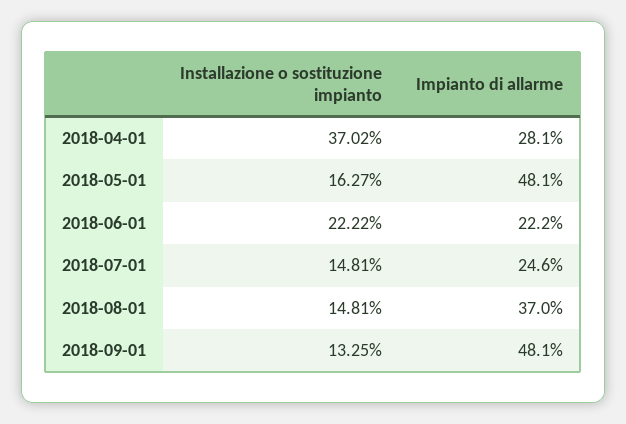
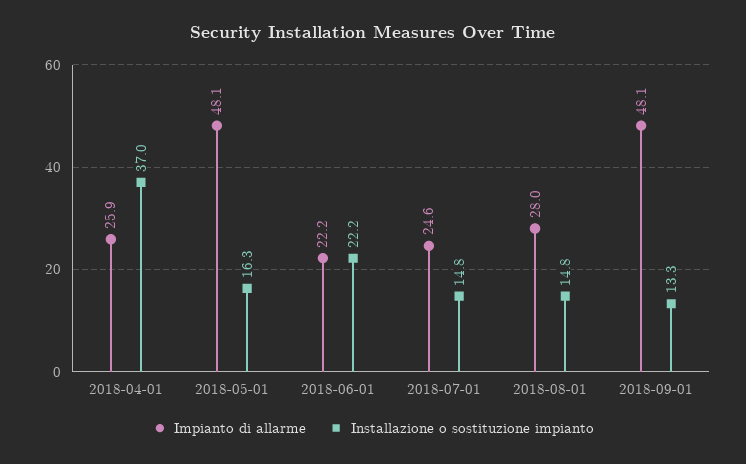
  {
    "Installazione o sostituzione impianto": {
      "2018-04-01": 37.02,
      "2018-05-01": 16.27,
      "2018-06-01": 22.22,
      "2018-07-01": 14.81,
      "2018-08-01": 14.81,
      "2018-09-01": 13.25
    },
    "Impianto di allarme": {
-     "2018-04-01": 28.1,
+     "2018-04-01": 25.9,
      "2018-05-01": 48.1,
      "2018-06-01": 22.2,
      "2018-07-01": 24.6,
-     "2018-08-01": 37,
+     "2018-08-01": 28,
      "2018-09-01": 48.1
    }
  }

